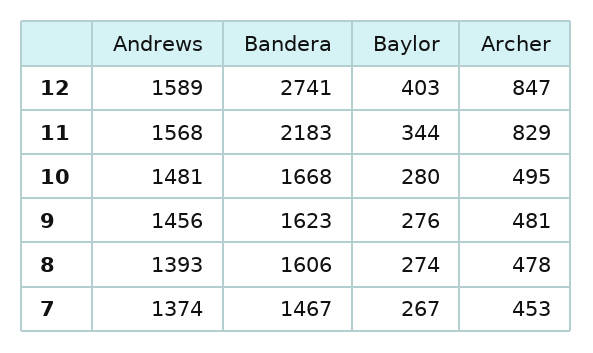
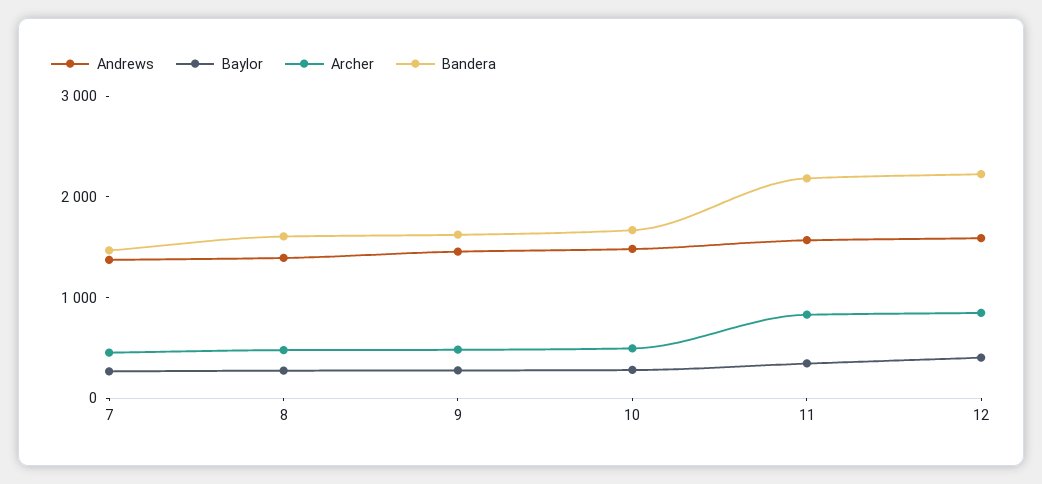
  {
    "Andrews": {
      "12": 1589,
      "11": 1568,
      "10": 1481,
      "9": 1456,
      "8": 1393,
      "7": 1374
    },
    "Bandera": {
-     "12": 2741,
+     "12": 2200,
      "11": 2183,
      "10": 1668,
      "9": 1623,
      "8": 1606,
      "7": 1467
    },
    "Baylor": {
      "12": 403,
      "11": 344,
      "10": 280,
      "9": 276,
      "8": 274,
      "7": 267
    },
    "Archer": {
      "12": 847,
      "11": 829,
      "10": 495,
      "9": 481,
      "8": 478,
      "7": 453
    }
  }

